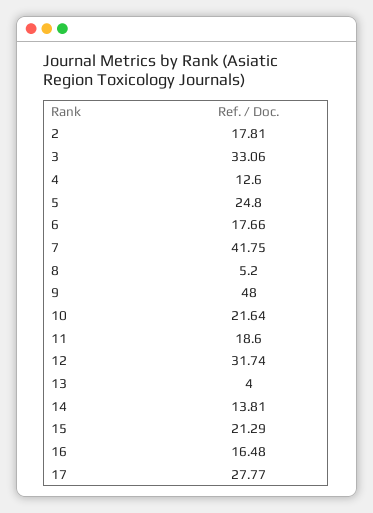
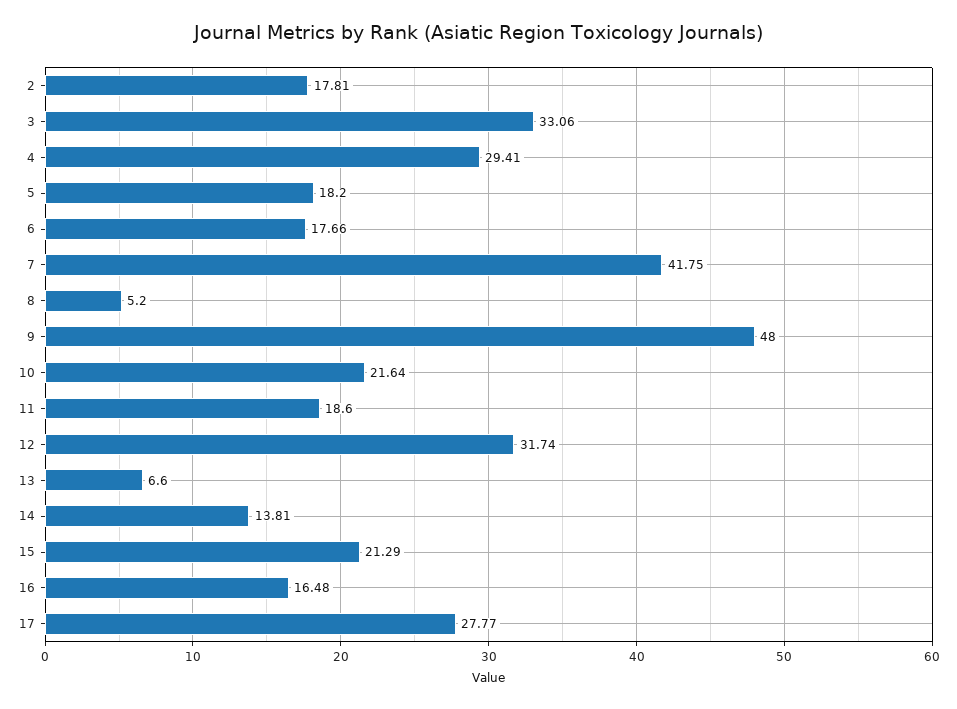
  {
    "2": 17.81,
    "3": 33.06,
-   "4": 12.6,
+   "4": 29.41,
-   "5": 24.8,
+   "5": 18.2,
    "6": 17.66,
    "7": 41.75,
    "8": 5.2,
    "9": 48,
    "10": 21.64,
    "11": 18.6,
    "12": 31.74,
-   "13": 4,
+   "13": 6.6,
    "14": 13.81,
    "15": 21.29,
    "16": 16.48,
    "17": 27.77
  }

